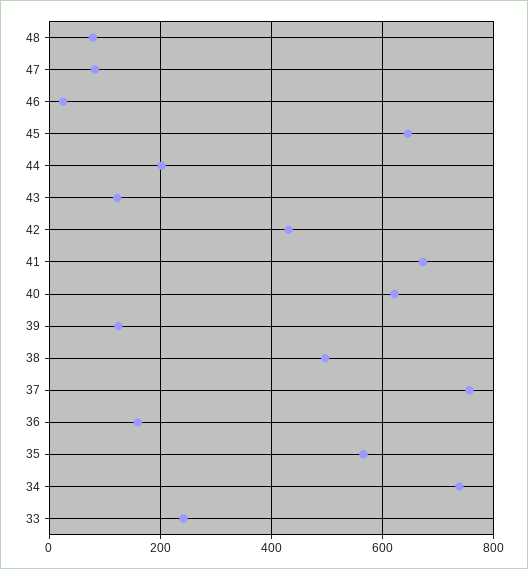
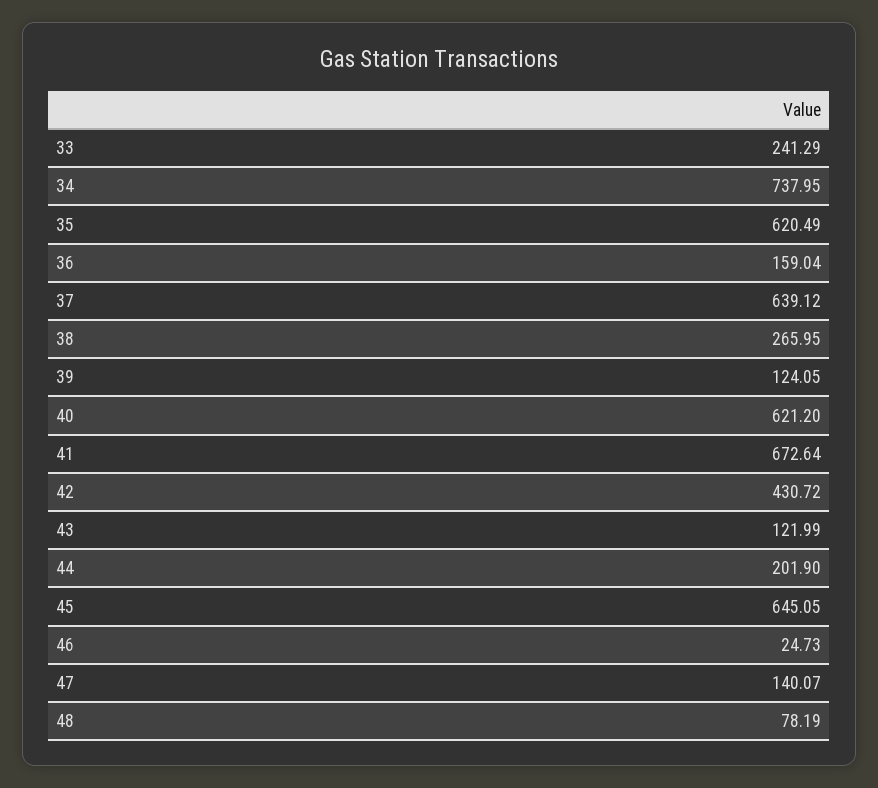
  {
    "48": 78.19,
-   "47": 80,
+   "47": 140.07,
    "46": 24.73,
    "45": 645.05,
    "44": 201.9,
    "43": 121.99,
    "42": 430.72,
    "41": 672.64,
    "40": 621.2,
    "39": 124.05,
-   "38": 500,
+   "38": 265.95,
-   "37": 760,
+   "37": 639.12,
    "36": 159.04,
-   "35": 560,
+   "35": 620.49,
    "34": 737.95,
    "33": 241.29
  }

